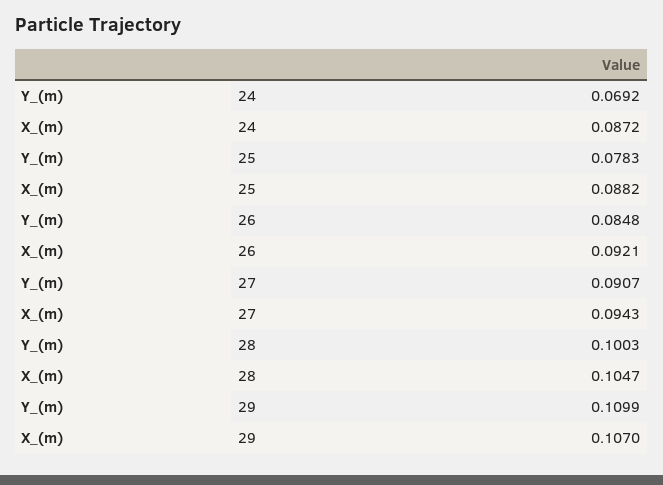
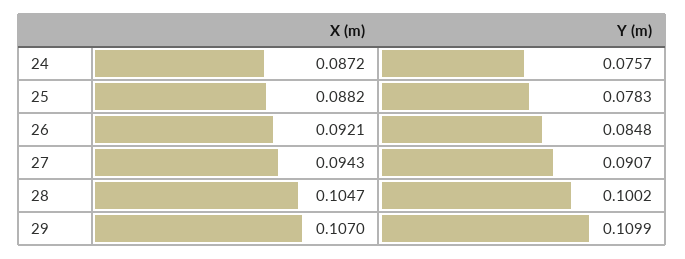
  {
    "Y_(m)": {
-     "24": 0.0692,
+     "24": 0.0757,
      "25": 0.0783,
      "26": 0.0848,
      "27": 0.0907,
-     "28": 0.1003,
+     "28": 0.1002,
      "29": 0.1099
    },
    "X_(m)": {
      "24": 0.0872,
      "25": 0.0882,
      "26": 0.0921,
      "27": 0.0943,
      "28": 0.1047,
      "29": 0.107
    }
  }

